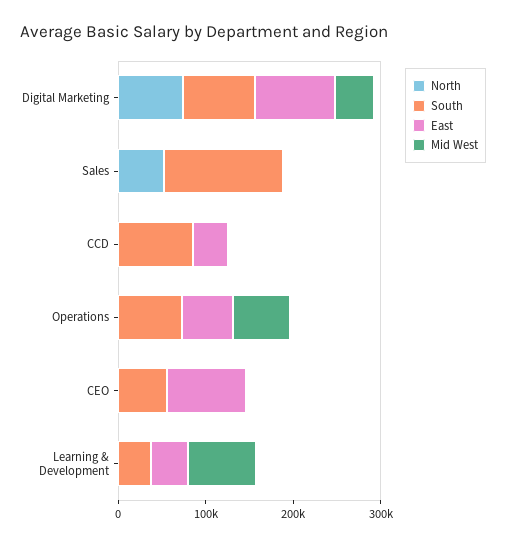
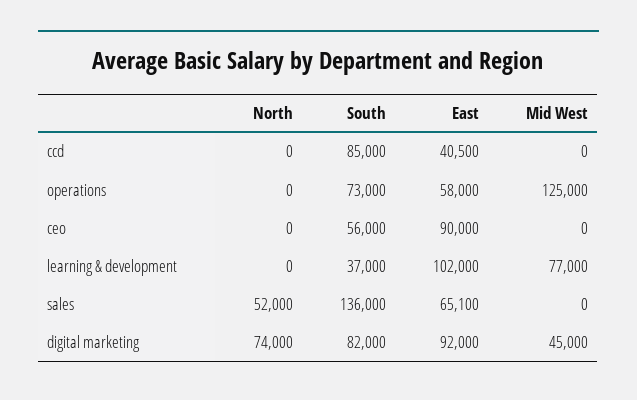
  {
    "North": {
      "Digital Marketing": 74000,
      "Sales": 52000,
      "CCD": 0,
      "Operations": 0,
      "CEO": 0,
      "Learning & Development": 0
    },
    "South": {
      "Digital Marketing": 82000,
      "Sales": 136000,
      "CCD": 85000,
      "Operations": 73000,
      "CEO": 56000,
      "Learning & Development": 37000
    },
    "East": {
      "Digital Marketing": 92000,
-     "Sales": 0,
+     "Sales": 65100,
      "CCD": 40500,
      "Operations": 58000,
      "CEO": 90000,
-     "Learning & Development": 40000
+     "Learning & Development": 102000
    },
    "Mid West": {
      "Digital Marketing": 45000,
      "Sales": 0,
      "CCD": 0,
-     "Operations": 60000,
+     "Operations": 125000,
      "CEO": 0,
      "Learning & Development": 77000
    }
  }

